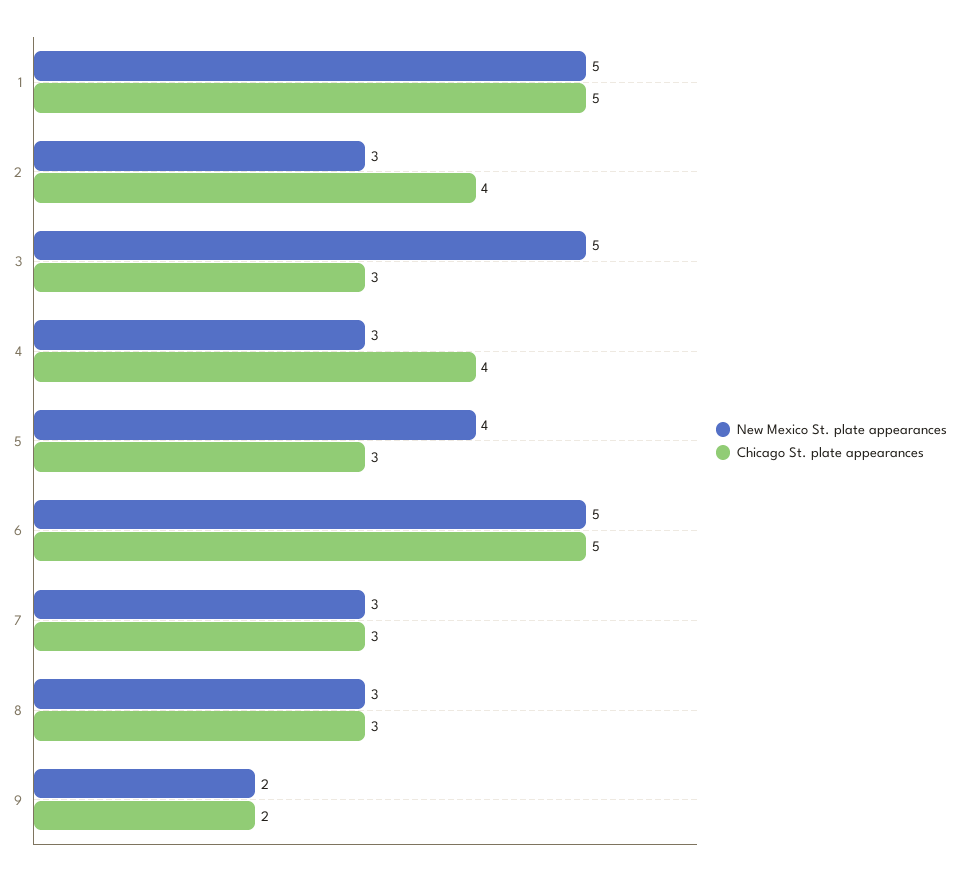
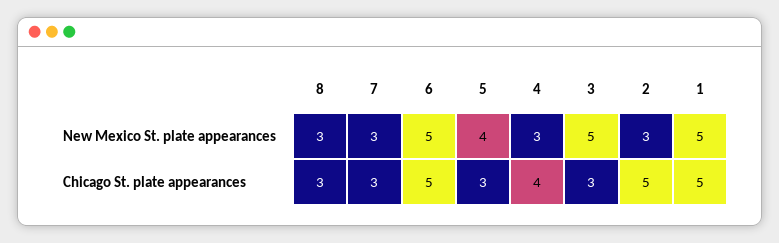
  {
    "New Mexico St. plate appearances": {
      "1": 5,
      "2": 3,
      "3": 5,
      "4": 3,
      "5": 4,
      "6": 5,
      "7": 3,
-     "8": 3,
+     "8": 3
-     "9": 2
    },
    "Chicago St. plate appearances": {
      "1": 5,
-     "2": 4,
+     "2": 5,
      "3": 3,
      "4": 4,
      "5": 3,
      "6": 5,
      "7": 3,
-     "8": 3,
+     "8": 3
-     "9": 2
    }
  }

